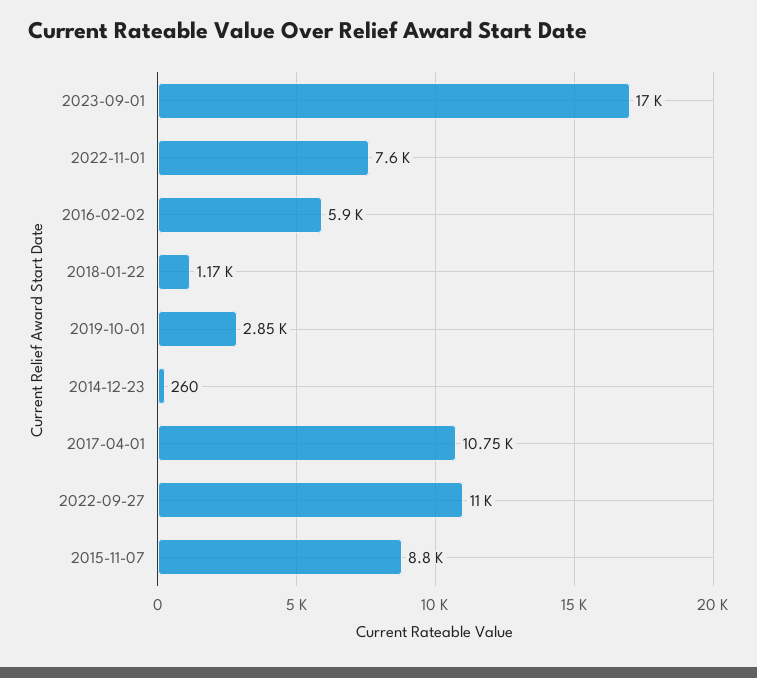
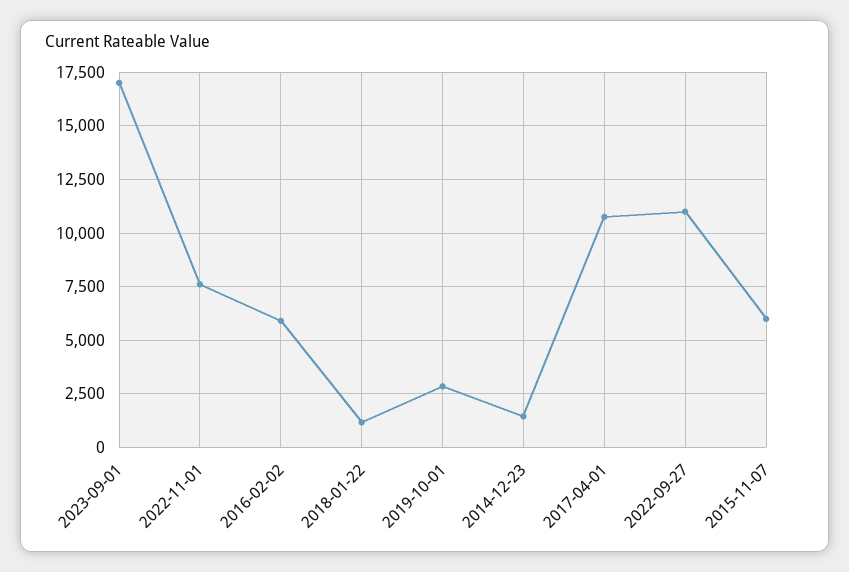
  {
    "2023-09-01": 17000,
    "2022-11-01": 7600,
    "2016-02-02": 5900,
    "2018-01-22": 1170,
    "2019-10-01": 2850,
-   "2014-12-23": 260,
+   "2014-12-23": 1500,
    "2017-04-01": 10750,
    "2022-09-27": 11000,
-   "2015-11-07": 8800
+   "2015-11-07": 6000
  }

